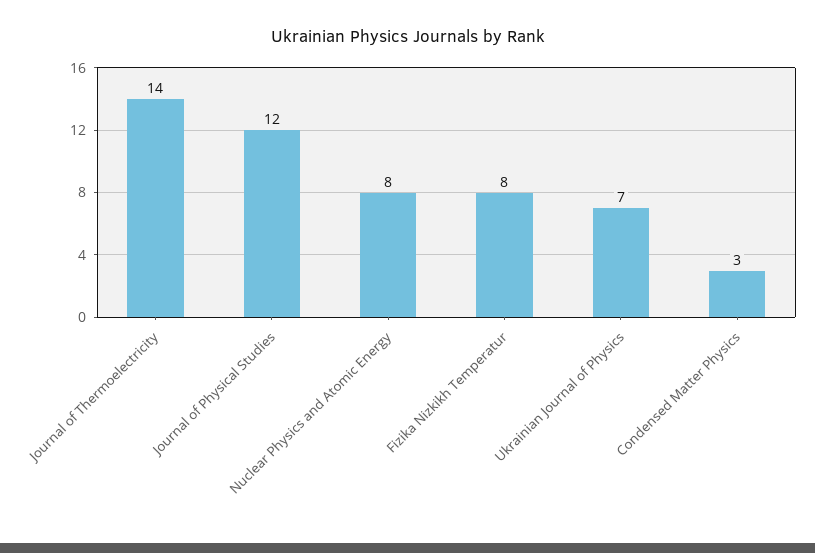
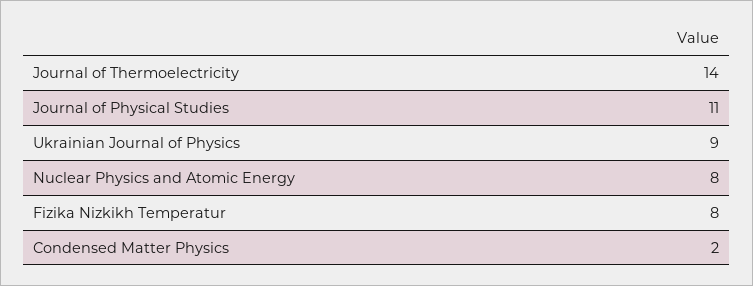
  {
    "Journal of Thermoelectricity": 14,
-   "Journal of Physical Studies": 12,
+   "Journal of Physical Studies": 11,
    "Nuclear Physics and Atomic Energy": 8,
    "Fizika Nizkikh Temperatur": 8,
-   "Ukrainian Journal of Physics": 7,
+   "Ukrainian Journal of Physics": 9,
-   "Condensed Matter Physics": 3
+   "Condensed Matter Physics": 2
  }

